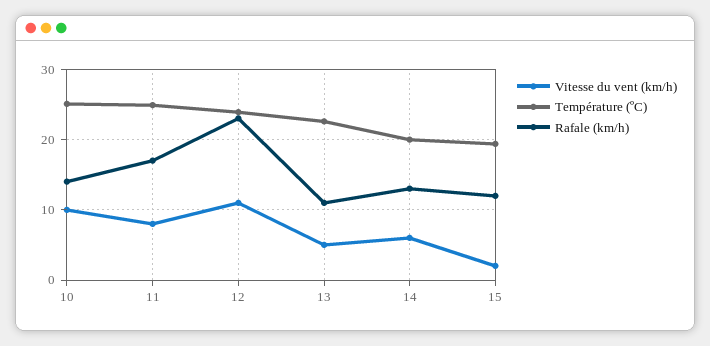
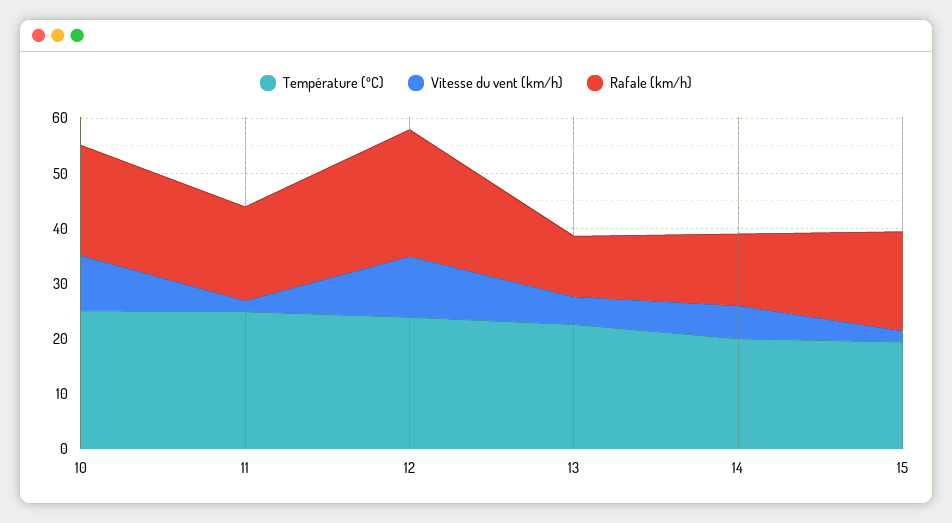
  {
    "Vitesse du vent (km/h)": {
      "10": 10,
-     "11": 8,
+     "11": 2,
      "12": 11,
      "13": 5,
      "14": 6,
      "15": 2
    },
    "Température (ºC)": {
      "10": 25,
      "11": 25,
      "12": 24,
      "13": 23,
      "14": 20,
      "15": 19
    },
    "Rafale (km/h)": {
-     "10": 14,
+     "10": 20,
      "11": 17,
      "12": 23,
      "13": 11,
      "14": 13,
-     "15": 12
+     "15": 18
    }
  }

